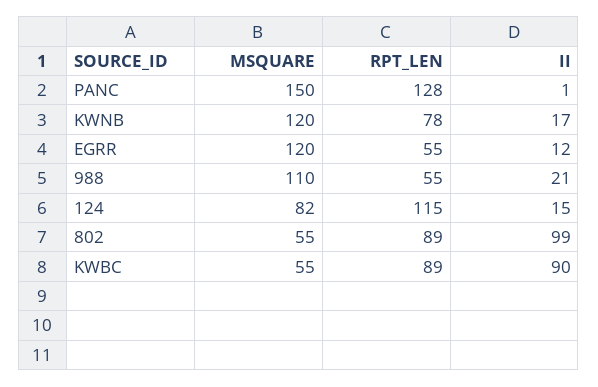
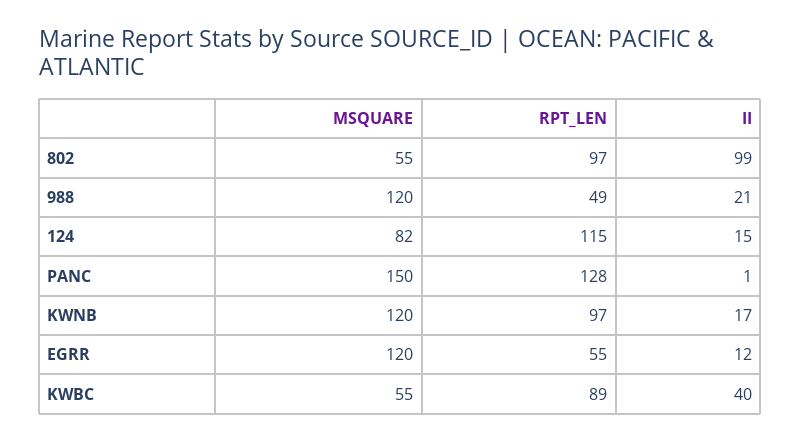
  {
    "MSQUARE": {
      "PANC": 150,
      "KWNB": 120,
      "EGRR": 120,
-     "988": 110,
+     "988": 120,
      "124": 82,
      "802": 55,
      "KWBC": 55
    },
    "RPT_LEN": {
      "PANC": 128,
-     "KWNB": 78,
+     "KWNB": 97,
      "EGRR": 55,
-     "988": 55,
+     "988": 49,
      "124": 115,
-     "802": 89,
+     "802": 97,
      "KWBC": 89
    },
    "II": {
      "PANC": 1,
      "KWNB": 17,
      "EGRR": 12,
      "988": 21,
      "124": 15,
      "802": 99,
-     "KWBC": 90
+     "KWBC": 40
    }
  }

